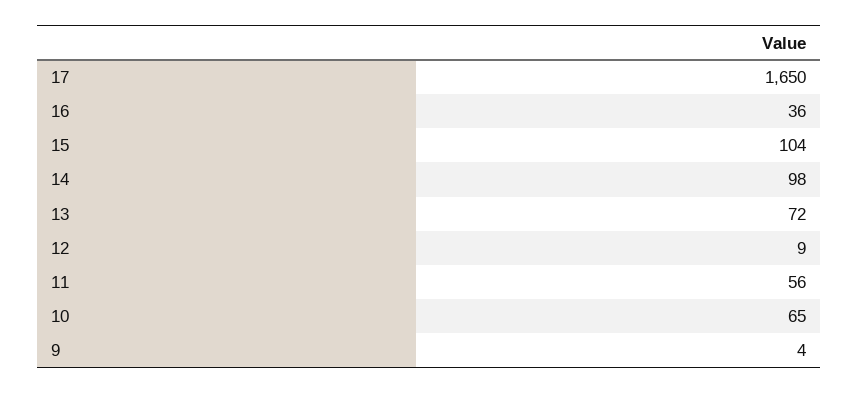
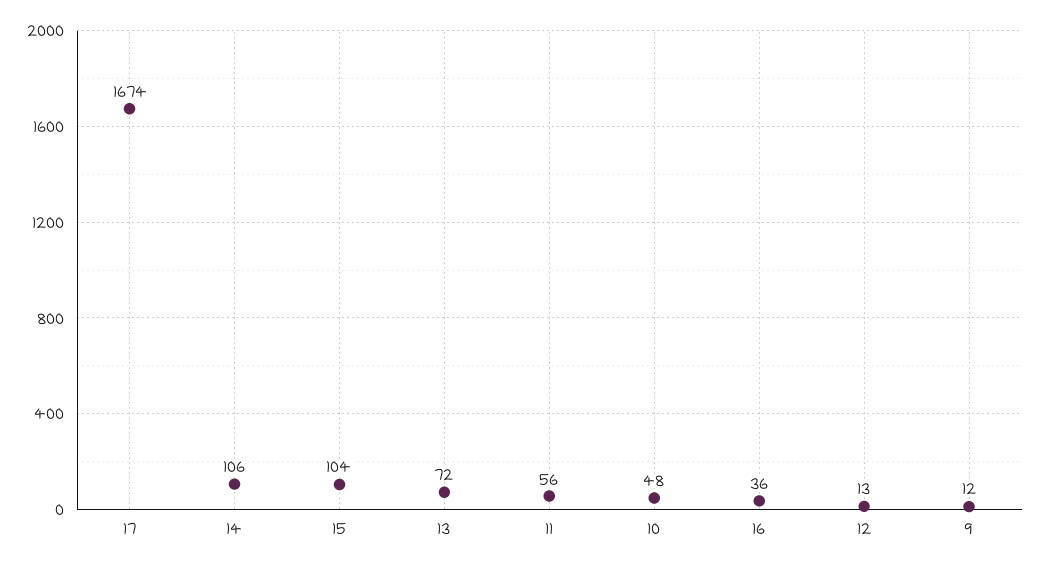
  {
-   "17": 1650,
+   "17": 1674,
    "16": 36,
    "15": 104,
-   "14": 98,
+   "14": 106,
    "13": 72,
-   "12": 9,
+   "12": 13,
    "11": 56,
-   "10": 65,
+   "10": 48,
-   "9": 4
+   "9": 12
  }

